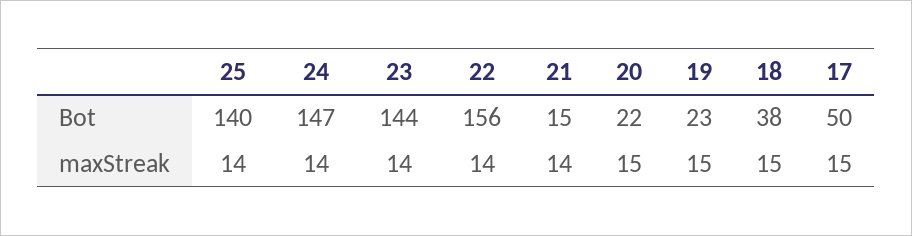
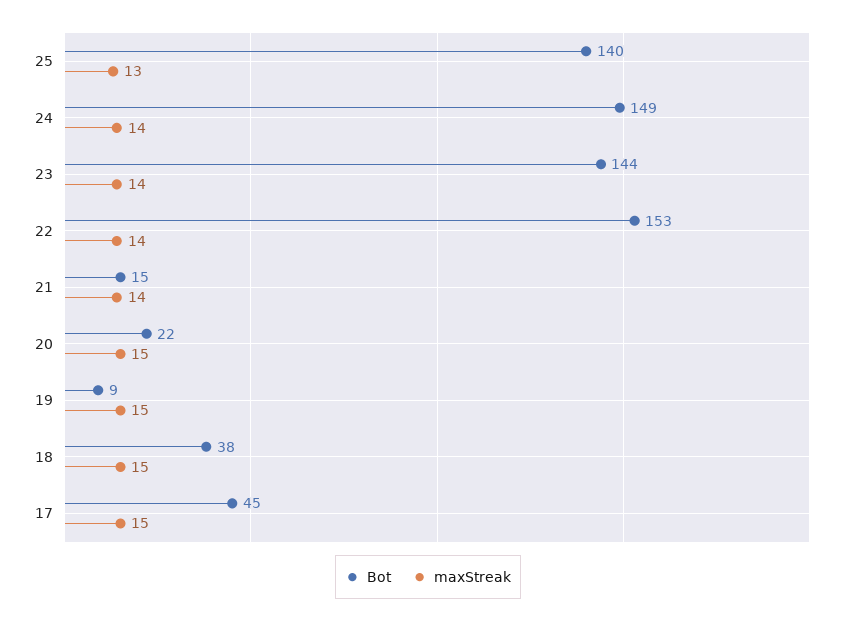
  {
    "Bot": {
      "25": 140,
-     "24": 147,
+     "24": 149,
      "23": 144,
-     "22": 156,
+     "22": 153,
      "21": 15,
      "20": 22,
-     "19": 23,
+     "19": 9,
      "18": 38,
-     "17": 50
+     "17": 45
    },
    "maxStreak": {
-     "25": 14,
+     "25": 13,
      "24": 14,
      "23": 14,
      "22": 14,
      "21": 14,
      "20": 15,
      "19": 15,
      "18": 15,
      "17": 15
    }
  }

